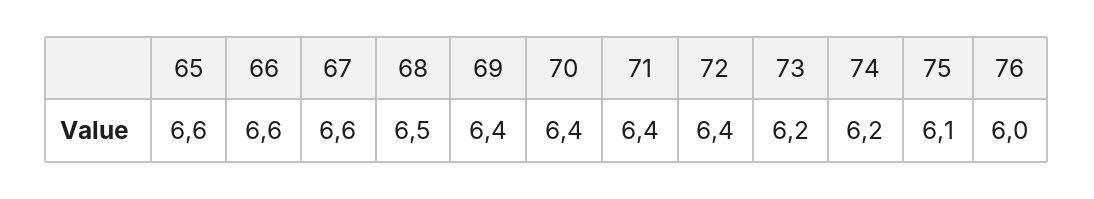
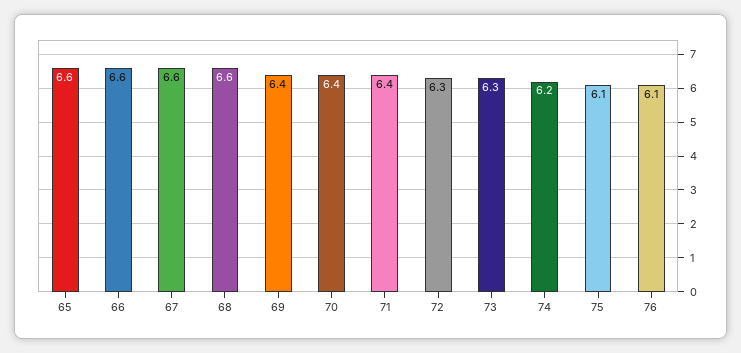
  {
    "65": 6.6,
    "66": 6.6,
    "67": 6.6,
-   "68": 6.5,
+   "68": 6.6,
    "69": 6.4,
    "70": 6.4,
    "71": 6.4,
-   "72": 6.4,
+   "72": 6.3,
-   "73": 6.2,
+   "73": 6.3,
    "74": 6.2,
    "75": 6.1,
-   "76": 6
+   "76": 6.1
  }

